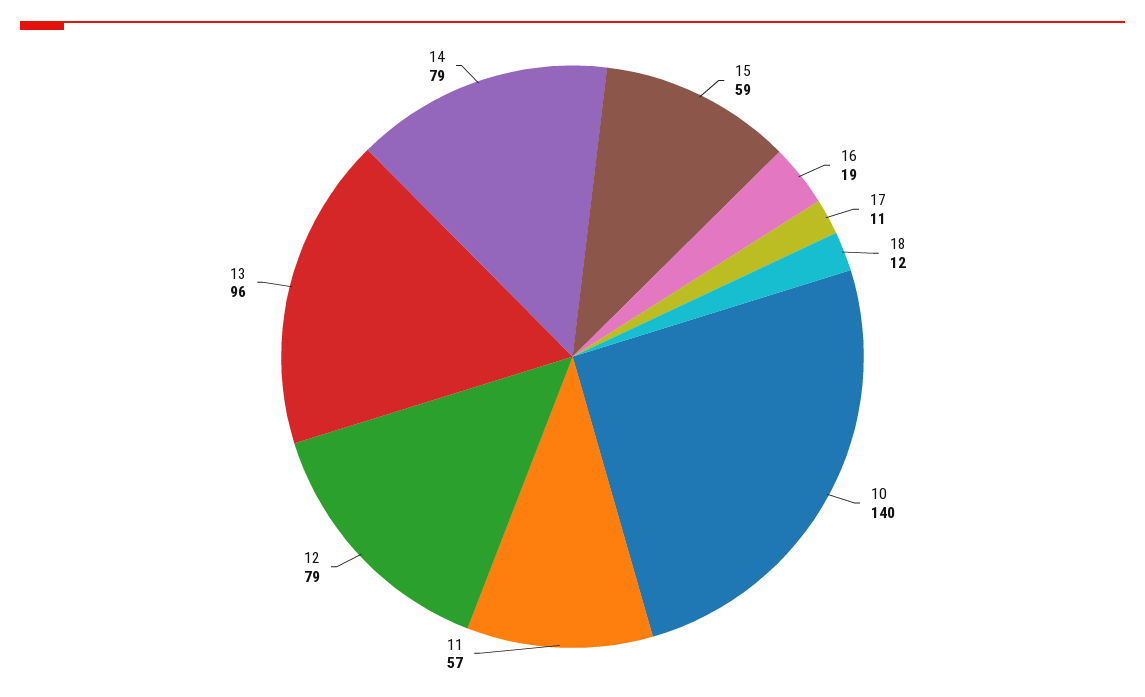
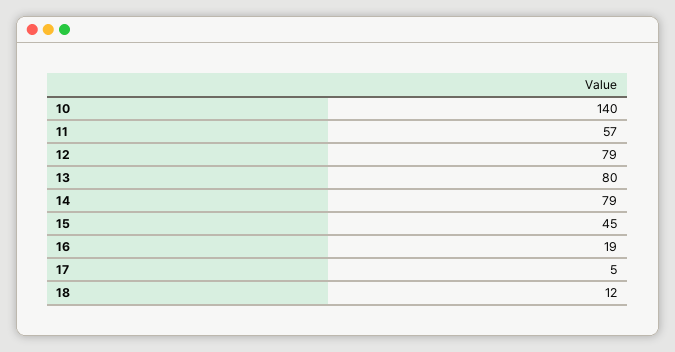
  {
-   "15": 59,
+   "15": 45,
    "16": 19,
-   "17": 11,
+   "17": 5,
    "18": 12,
    "10": 140,
    "11": 57,
    "12": 79,
-   "13": 96,
+   "13": 80,
    "14": 79
  }

